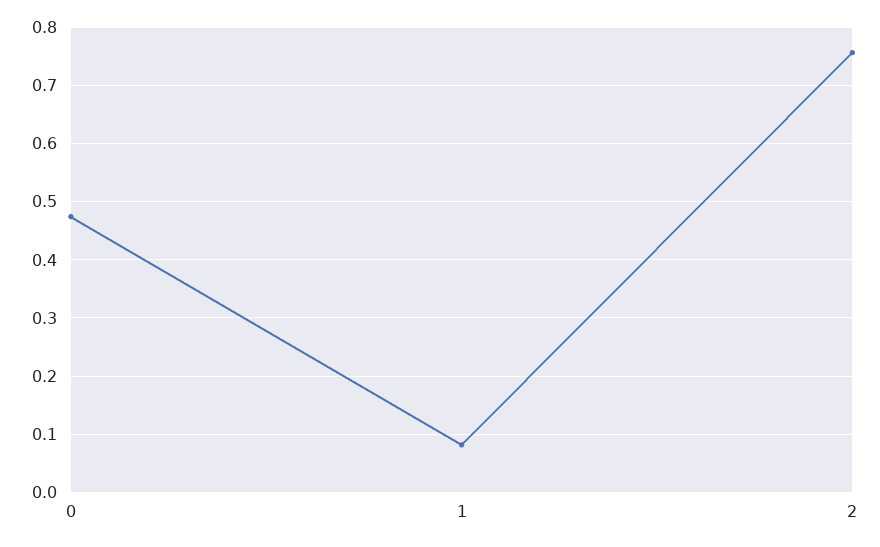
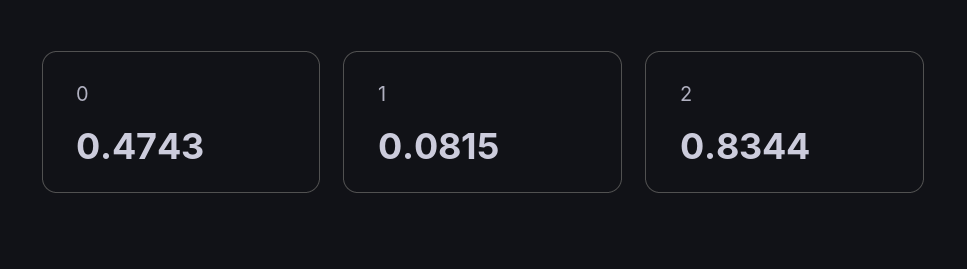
  {
    "0": 0.4743,
    "1": 0.0815,
-   "2": 0.76
+   "2": 0.8344
  }

